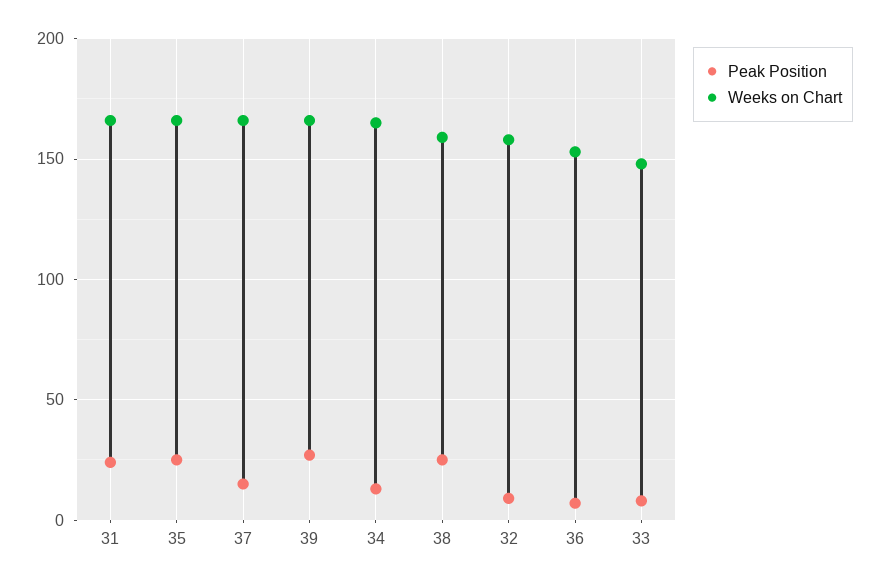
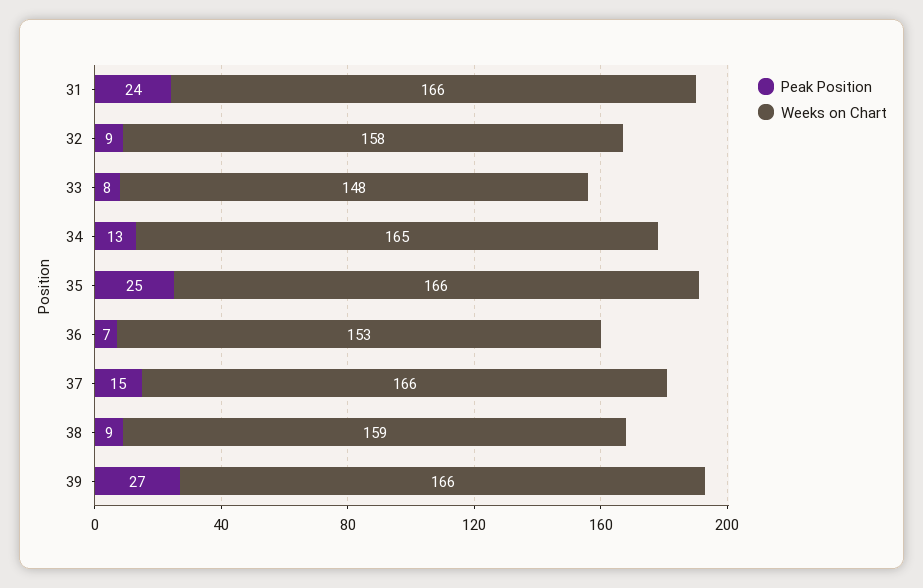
  {
    "Peak Position": {
      "31": 24,
      "35": 25,
      "37": 15,
      "39": 27,
      "34": 13,
-     "38": 25,
+     "38": 9,
      "32": 9,
      "36": 7,
      "33": 8
    },
    "Weeks on Chart": {
      "31": 166,
      "35": 166,
      "37": 166,
      "39": 166,
      "34": 165,
      "38": 159,
      "32": 158,
      "36": 153,
      "33": 148
    }
  }

